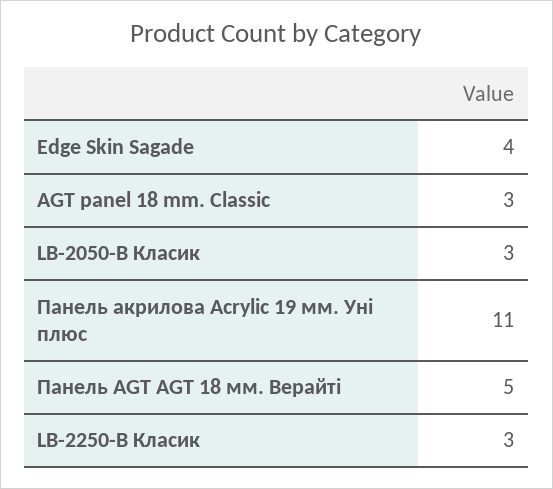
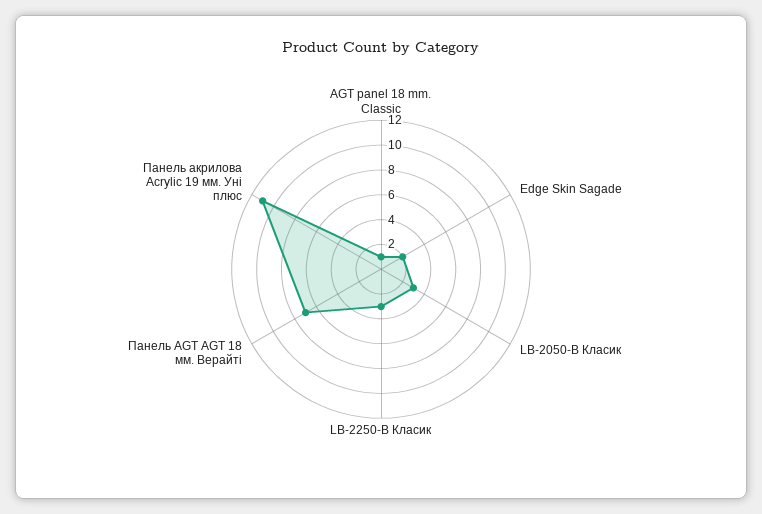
  {
-   "Edge Skin Sagade": 4,
+   "Edge Skin Sagade": 2,
-   "AGT panel 18 mm. Classic": 3,
+   "AGT panel 18 mm. Classic": 1,
    "LB-2050-В Класик": 3,
    "Панель акрилова Acrylic 19 мм. Уні плюс": 11,
-   "Панель AGT AGT 18 мм. Верайті": 5,
+   "Панель AGT AGT 18 мм. Верайті": 7,
    "LB-2250-В Класик": 3
  }

